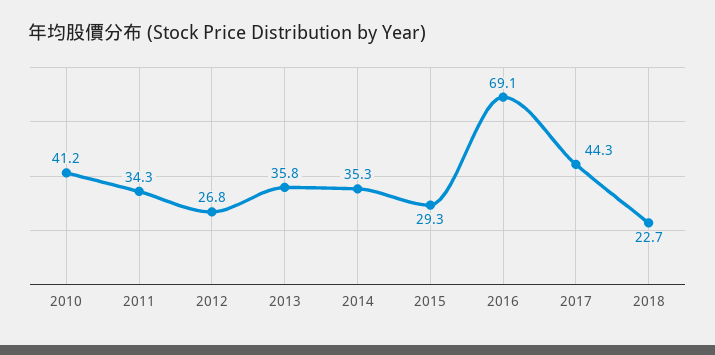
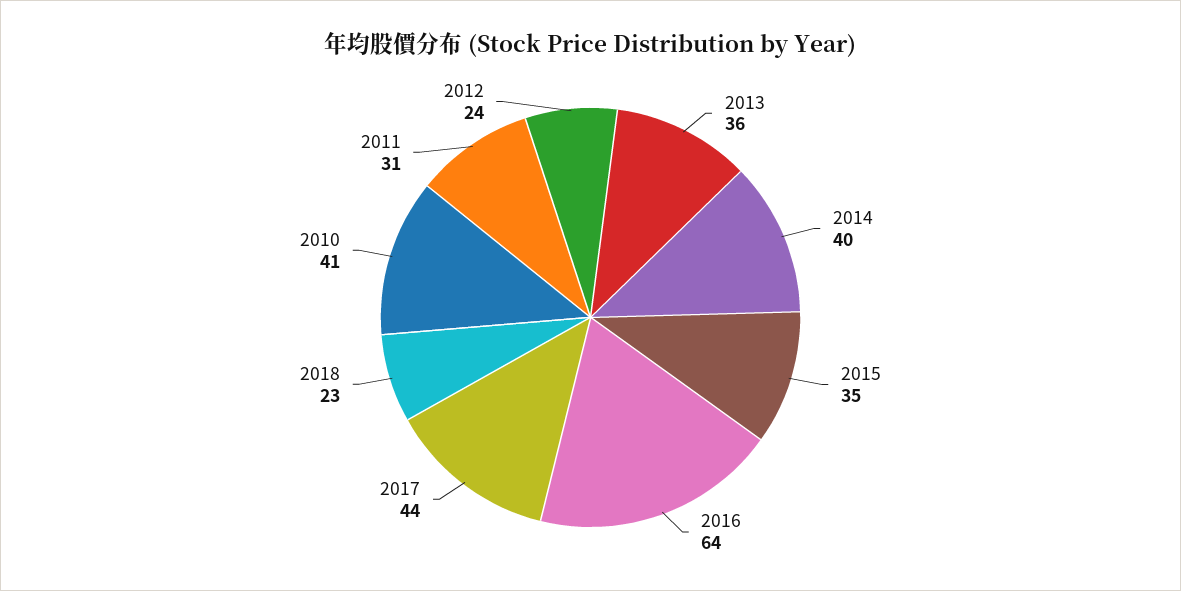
  {
    "2010": 41.2,
-   "2011": 34.3,
+   "2011": 31,
-   "2012": 26.8,
+   "2012": 24,
    "2013": 35.8,
-   "2014": 35.3,
+   "2014": 40,
-   "2015": 29.3,
+   "2015": 35,
-   "2016": 69.1,
+   "2016": 64,
    "2017": 44.3,
    "2018": 22.7
  }

